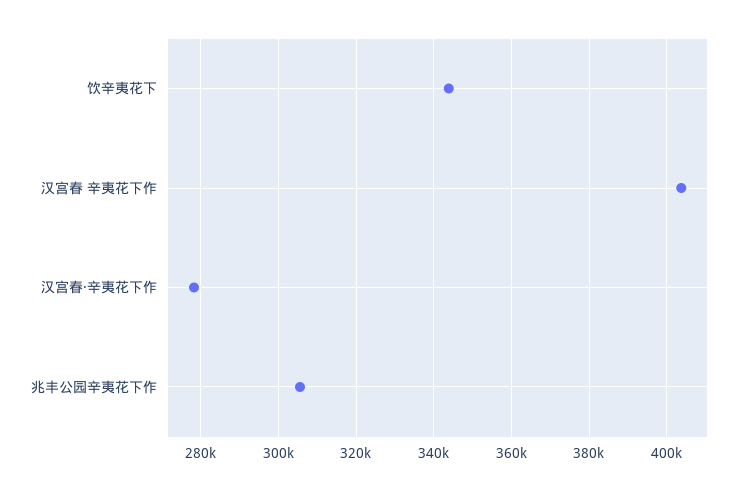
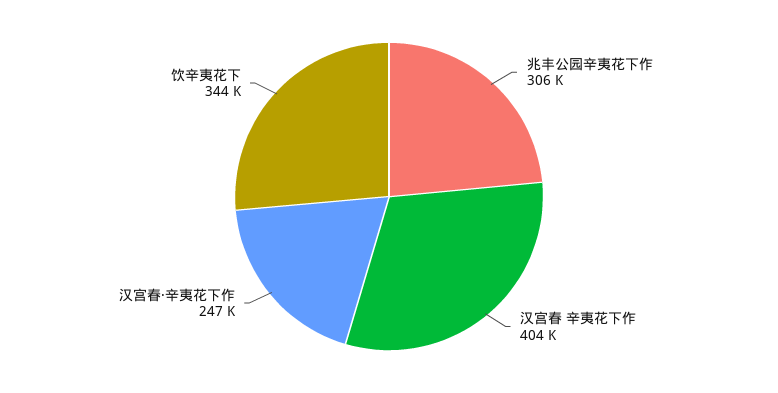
  {
    "饮辛夷花下": 344000,
    "汉宫春 辛夷花下作": 404000,
-   "汉宫春·辛夷花下作": 278000,
+   "汉宫春·辛夷花下作": 247000,
    "兆丰公园辛夷花下作": 306000
  }

